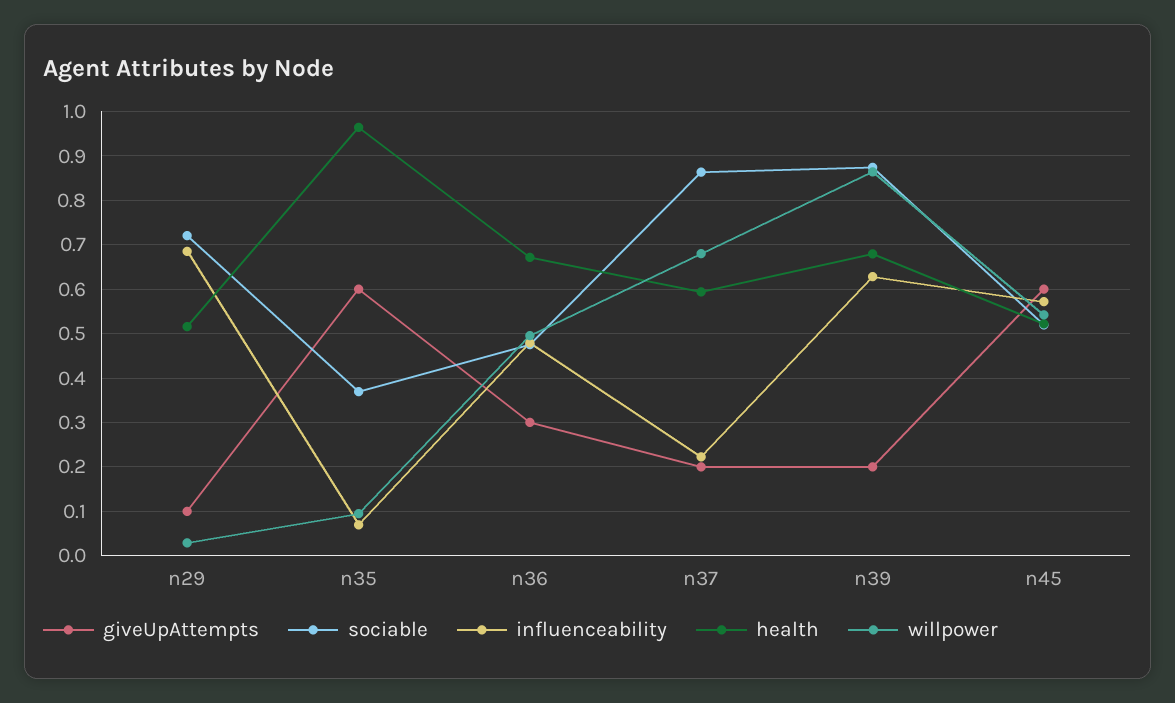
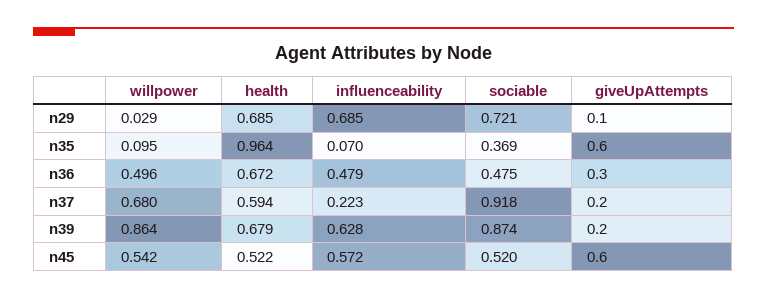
  {
    "giveUpAttempts": {
      "n29": 0.1,
      "n35": 0.6,
      "n36": 0.3,
      "n37": 0.2,
      "n39": 0.2,
      "n45": 0.6
    },
    "sociable": {
      "n29": 0.721,
      "n35": 0.369,
      "n36": 0.475,
-     "n37": 0.86,
+     "n37": 0.918,
      "n39": 0.874,
      "n45": 0.52
    },
    "influenceability": {
      "n29": 0.685,
      "n35": 0.07,
      "n36": 0.479,
      "n37": 0.223,
      "n39": 0.628,
      "n45": 0.572
    },
    "health": {
-     "n29": 0.52,
+     "n29": 0.685,
      "n35": 0.964,
      "n36": 0.672,
      "n37": 0.594,
      "n39": 0.679,
      "n45": 0.522
    },
    "willpower": {
      "n29": 0.029,
      "n35": 0.095,
      "n36": 0.496,
      "n37": 0.68,
      "n39": 0.864,
      "n45": 0.542
    }
  }

